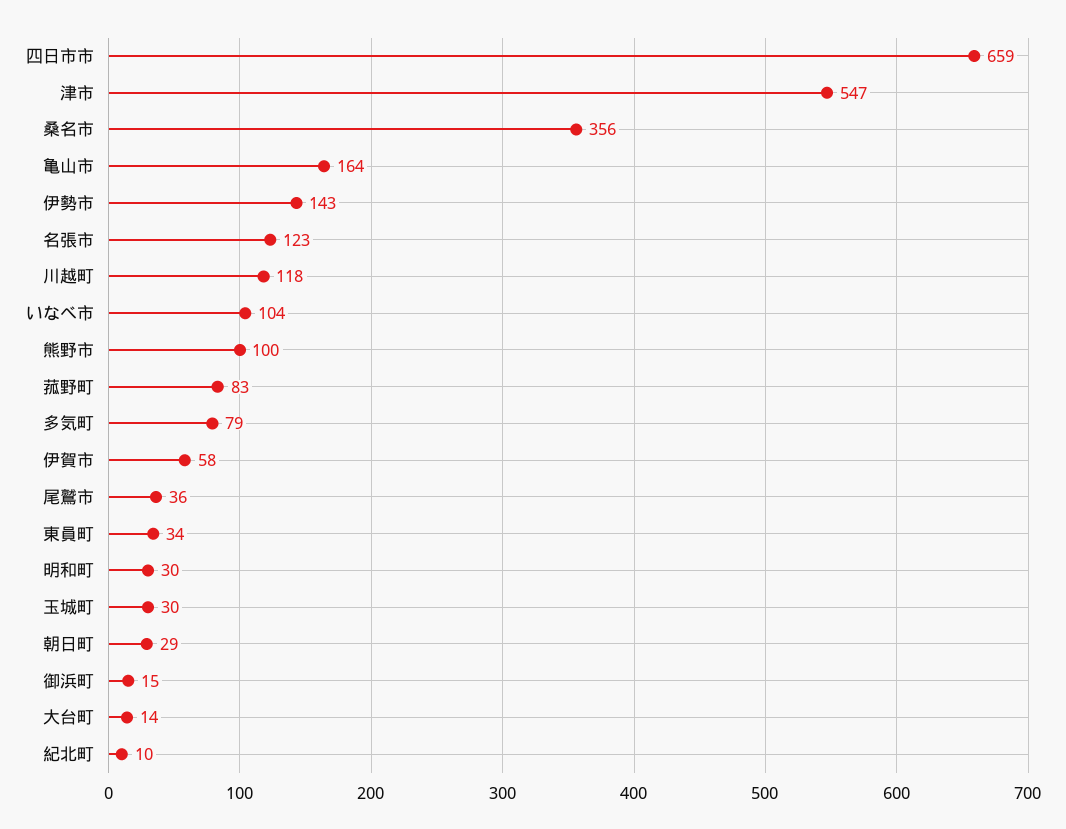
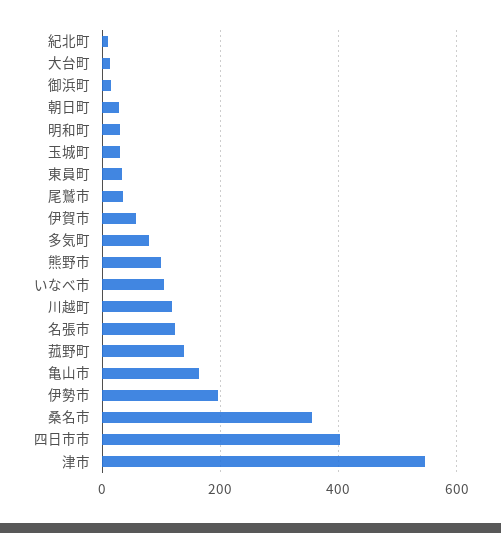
  {
-   "四日市市": 659,
+   "四日市市": 400,
    "津市": 547,
    "桑名市": 356,
    "亀山市": 164,
-   "伊勢市": 143,
+   "伊勢市": 200,
    "名張市": 123,
    "川越町": 118,
    "いなべ市": 104,
    "熊野市": 100,
-   "菰野町": 83,
+   "菰野町": 140,
    "多気町": 79,
    "伊賀市": 58,
    "尾鷲市": 36,
    "東員町": 34,
    "明和町": 30,
    "玉城町": 30,
    "朝日町": 29,
    "御浜町": 15,
    "大台町": 14,
    "紀北町": 10
  }

